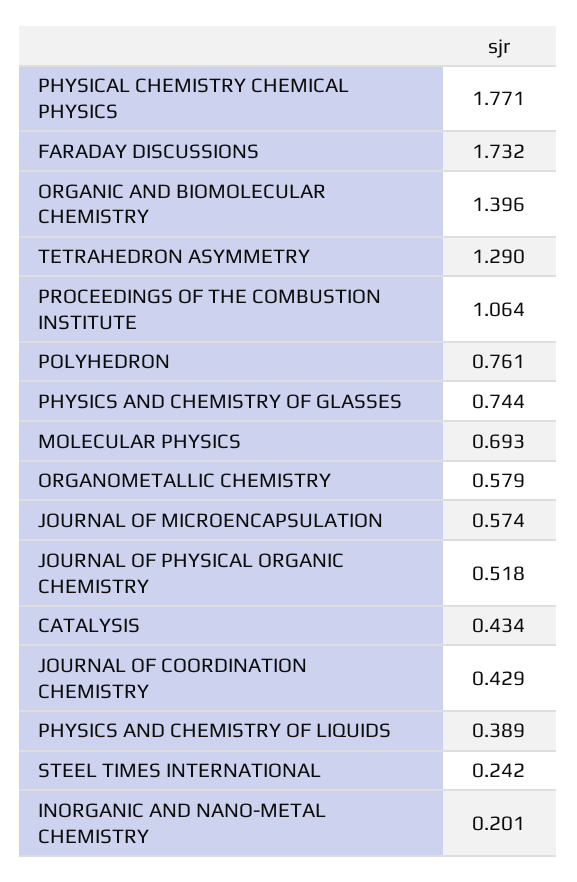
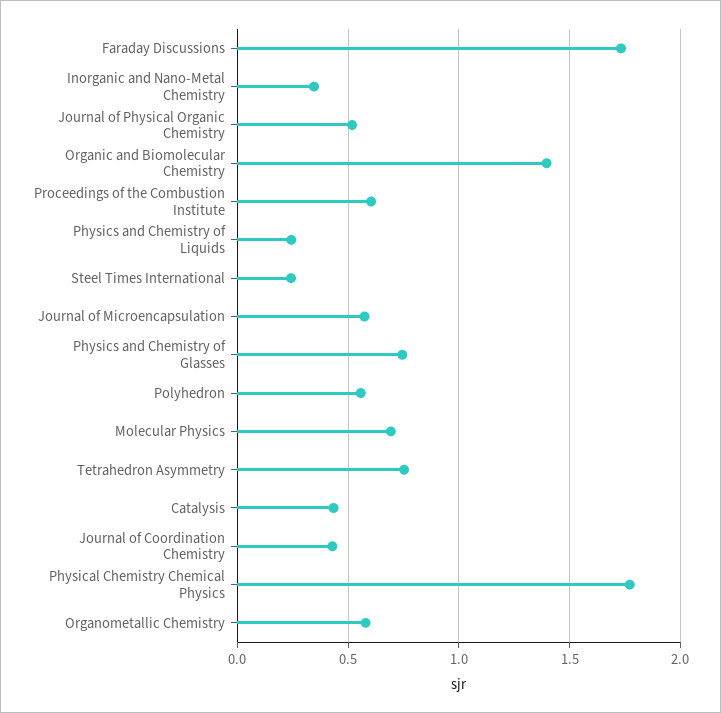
  {
    "PHYSICAL CHEMISTRY CHEMICAL PHYSICS": 1.771,
    "FARADAY DISCUSSIONS": 1.732,
    "ORGANIC AND BIOMOLECULAR CHEMISTRY": 1.396,
-   "TETRAHEDRON ASYMMETRY": 1.29,
+   "TETRAHEDRON ASYMMETRY": 0.75,
-   "PROCEEDINGS OF THE COMBUSTION INSTITUTE": 1.064,
+   "PROCEEDINGS OF THE COMBUSTION INSTITUTE": 0.6,
-   "POLYHEDRON": 0.761,
+   "POLYHEDRON": 0.55,
    "PHYSICS AND CHEMISTRY OF GLASSES": 0.744,
    "MOLECULAR PHYSICS": 0.693,
    "ORGANOMETALLIC CHEMISTRY": 0.579,
    "JOURNAL OF MICROENCAPSULATION": 0.574,
    "JOURNAL OF PHYSICAL ORGANIC CHEMISTRY": 0.518,
    "CATALYSIS": 0.434,
    "JOURNAL OF COORDINATION CHEMISTRY": 0.429,
-   "PHYSICS AND CHEMISTRY OF LIQUIDS": 0.389,
+   "PHYSICS AND CHEMISTRY OF LIQUIDS": 0.25,
    "STEEL TIMES INTERNATIONAL": 0.242,
-   "INORGANIC AND NANO-METAL CHEMISTRY": 0.201
+   "INORGANIC AND NANO-METAL CHEMISTRY": 0.35
  }

